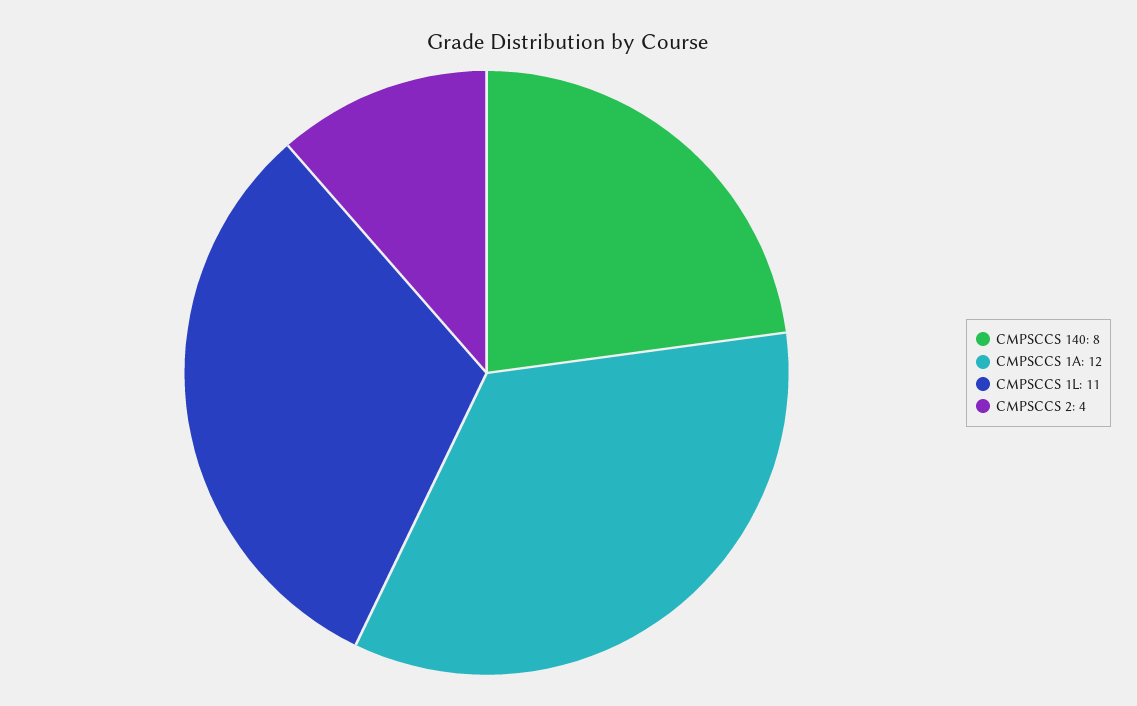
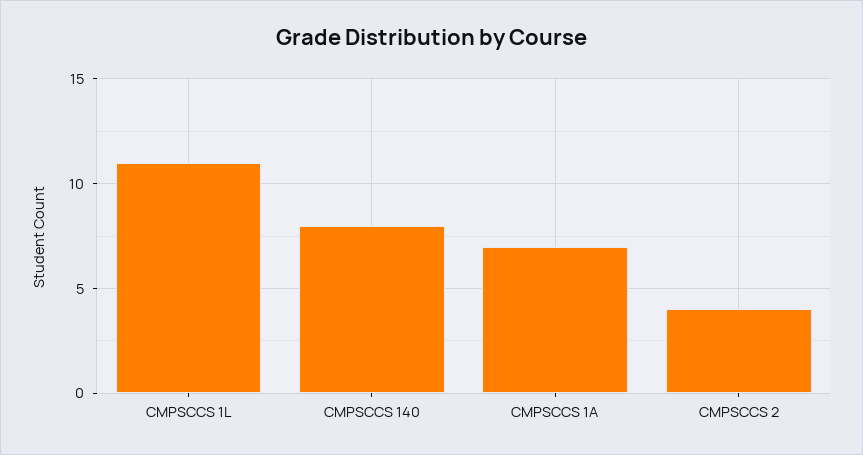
  {
    "CMPSCCS 140": 8,
-   "CMPSCCS 1A": 12,
+   "CMPSCCS 1A": 7,
    "CMPSCCS 1L": 11,
    "CMPSCCS 2": 4
  }

